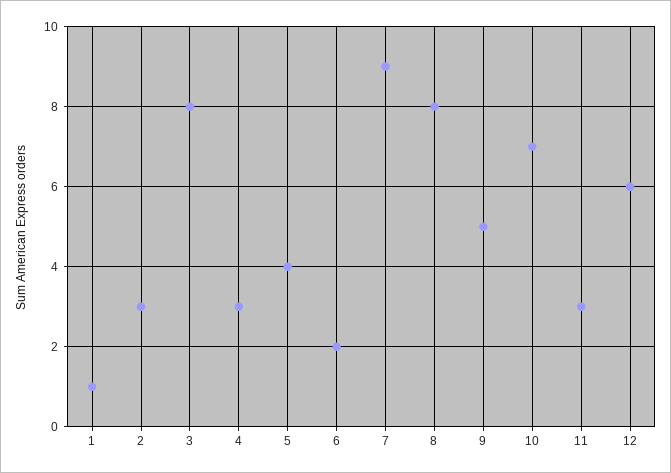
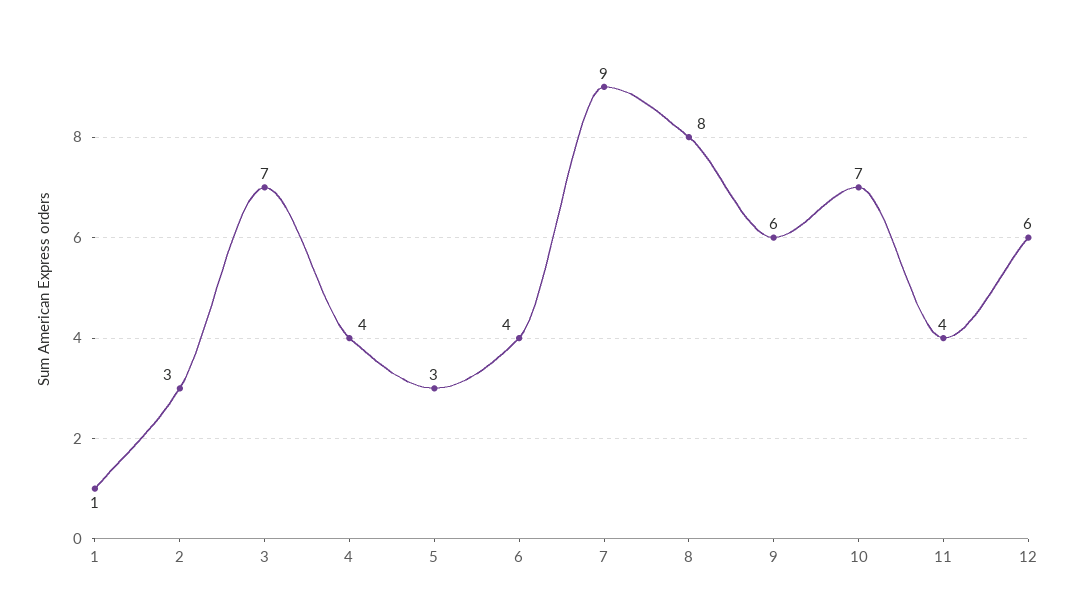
  {
    "1": 1,
    "2": 3,
-   "3": 8,
+   "3": 7,
-   "4": 3,
+   "4": 4,
-   "5": 4,
+   "5": 3,
-   "6": 2,
+   "6": 4,
    "7": 9,
    "8": 8,
-   "9": 5,
+   "9": 6,
    "10": 7,
-   "11": 3,
+   "11": 4,
    "12": 6
  }

